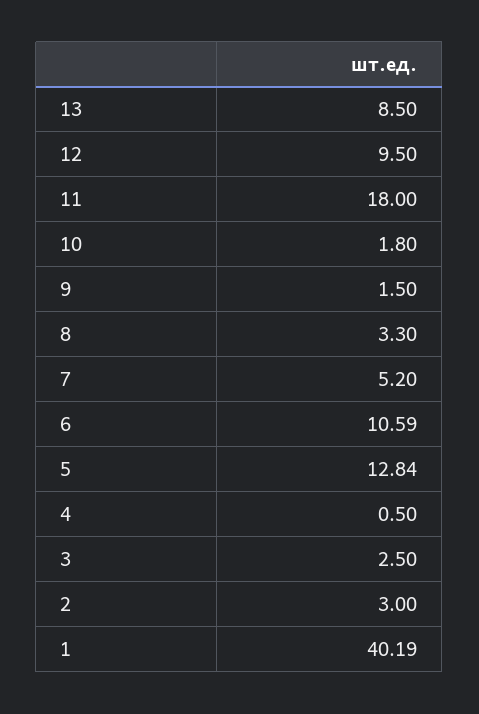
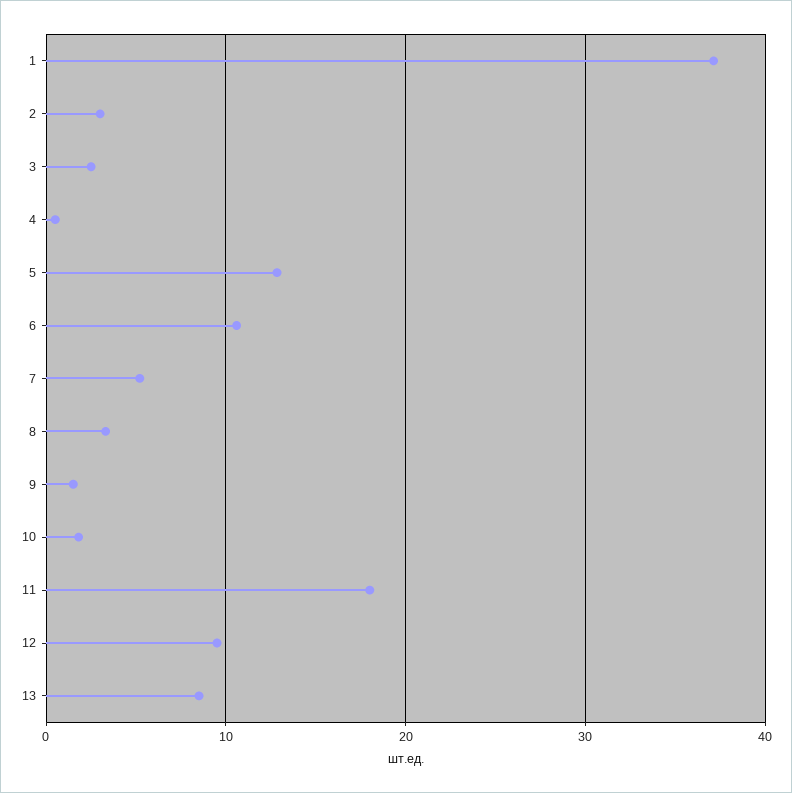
  {
    "13": 8.5,
    "12": 9.5,
    "11": 18,
    "10": 1.8,
    "9": 1.5,
    "8": 3.3,
    "7": 5.2,
    "6": 10.59,
    "5": 12.84,
    "4": 0.5,
    "3": 2.5,
    "2": 3,
-   "1": 40.19
+   "1": 37
  }

